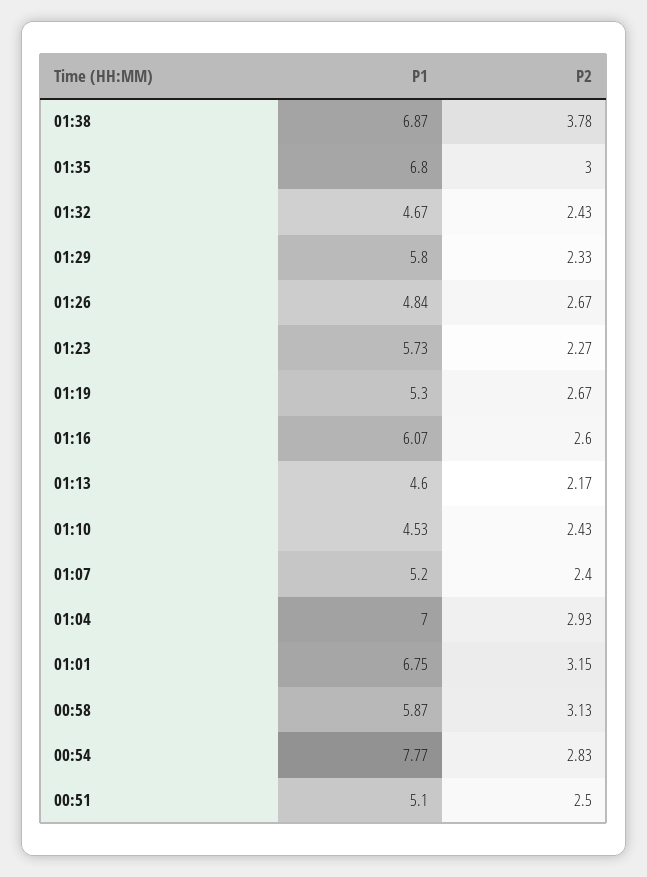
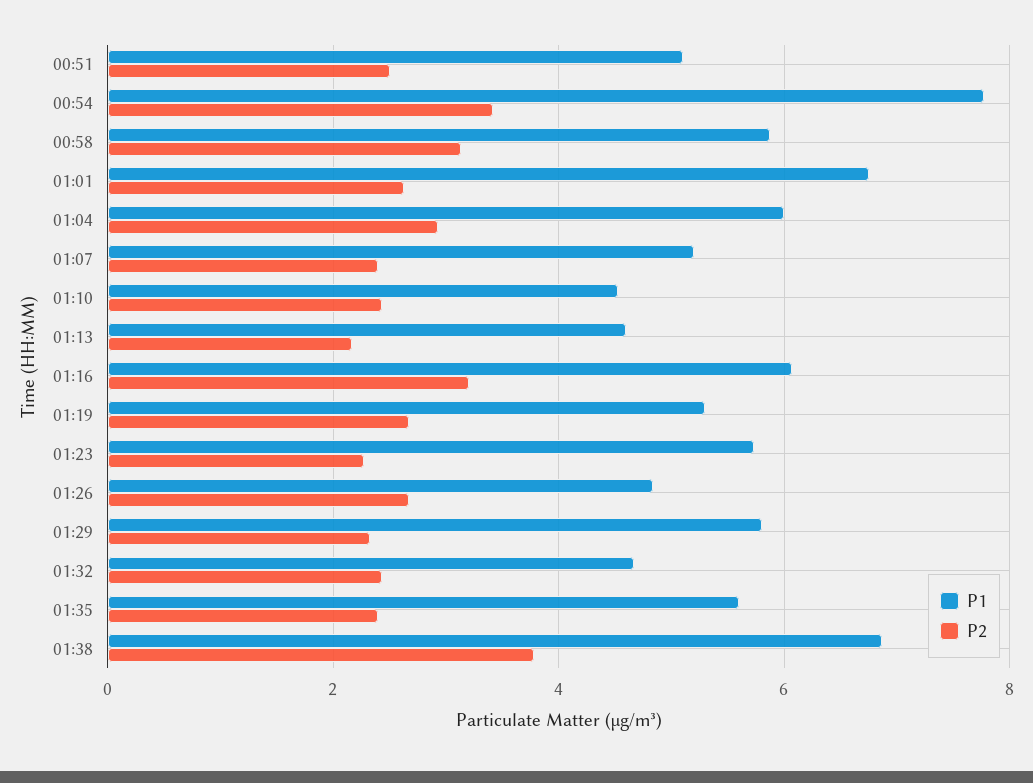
  {
    "P1": {
      "01:38": 6.87,
-     "01:35": 6.8,
+     "01:35": 5.6,
      "01:32": 4.67,
      "01:29": 5.8,
      "01:26": 4.84,
      "01:23": 5.73,
      "01:19": 5.3,
      "01:16": 6.07,
      "01:13": 4.6,
      "01:10": 4.53,
      "01:07": 5.2,
-     "01:04": 7,
+     "01:04": 6,
      "01:01": 6.75,
      "00:58": 5.87,
      "00:54": 7.77,
      "00:51": 5.1
    },
    "P2": {
      "01:38": 3.78,
-     "01:35": 3,
+     "01:35": 2.4,
      "01:32": 2.43,
      "01:29": 2.33,
      "01:26": 2.67,
      "01:23": 2.27,
      "01:19": 2.67,
-     "01:16": 2.6,
+     "01:16": 3.2,
      "01:13": 2.17,
      "01:10": 2.43,
      "01:07": 2.4,
      "01:04": 2.93,
-     "01:01": 3.15,
+     "01:01": 2.6,
      "00:58": 3.13,
-     "00:54": 2.83,
+     "00:54": 3.4,
      "00:51": 2.5
    }
  }

